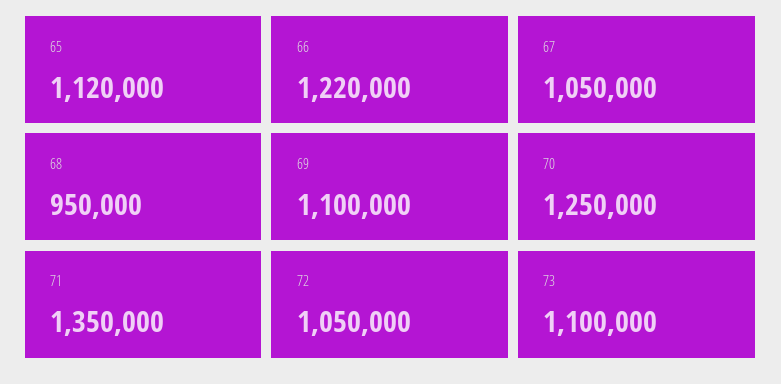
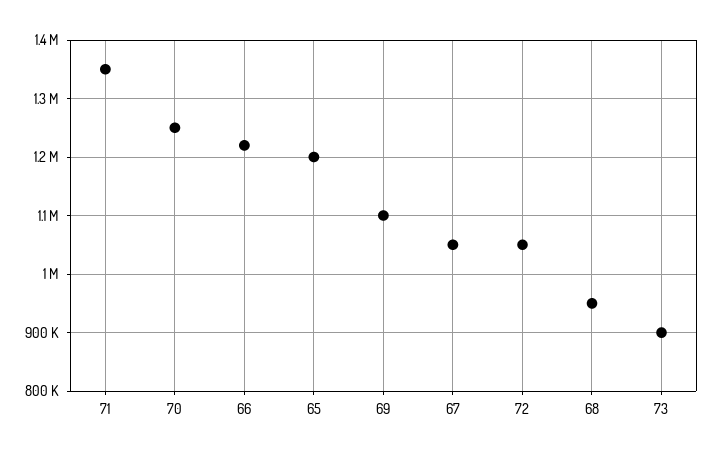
  {
-   "65": 1120000,
+   "65": 1200000,
    "66": 1220000,
    "67": 1050000,
    "68": 950000,
    "69": 1100000,
    "70": 1250000,
    "71": 1350000,
    "72": 1050000,
-   "73": 1100000
+   "73": 900000
  }

